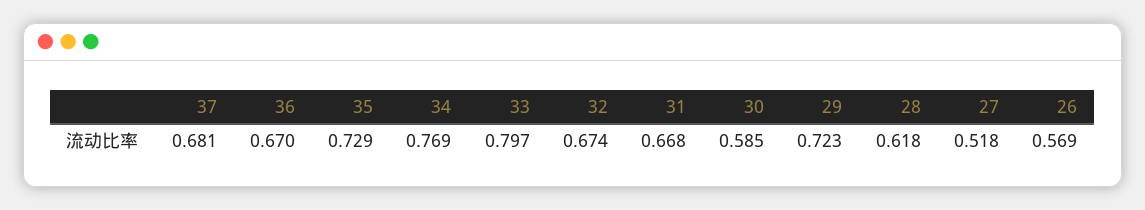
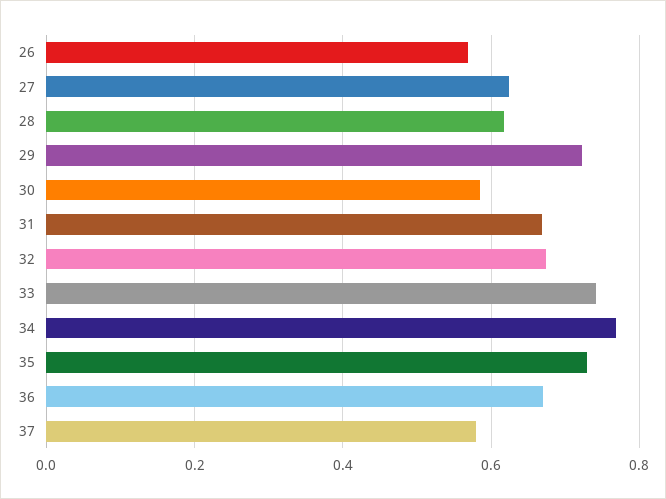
  {
-   "37": 0.681,
+   "37": 0.58,
    "36": 0.67,
    "35": 0.729,
    "34": 0.769,
-   "33": 0.797,
+   "33": 0.74,
    "32": 0.674,
    "31": 0.668,
    "30": 0.585,
    "29": 0.723,
    "28": 0.618,
-   "27": 0.518,
+   "27": 0.62,
    "26": 0.569
  }

